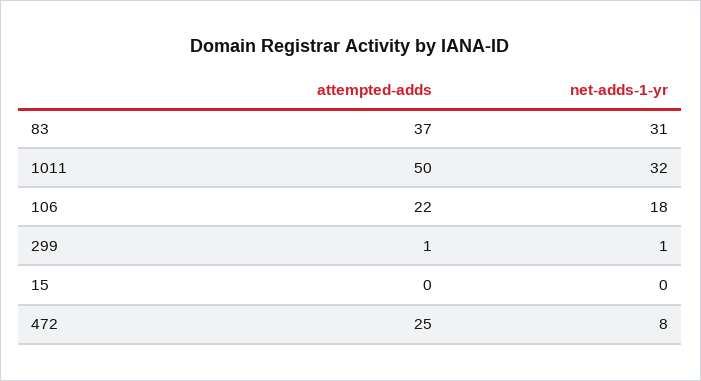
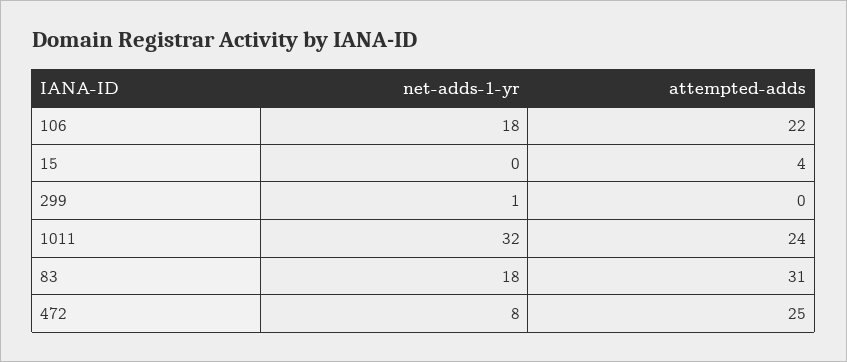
  {
    "attempted-adds": {
-     "83": 37,
+     "83": 31,
-     "1011": 50,
+     "1011": 24,
      "106": 22,
-     "299": 1,
+     "299": 0,
-     "15": 0,
+     "15": 4,
      "472": 25
    },
    "net-adds-1-yr": {
-     "83": 31,
+     "83": 18,
      "1011": 32,
      "106": 18,
      "299": 1,
      "15": 0,
      "472": 8
    }
  }

